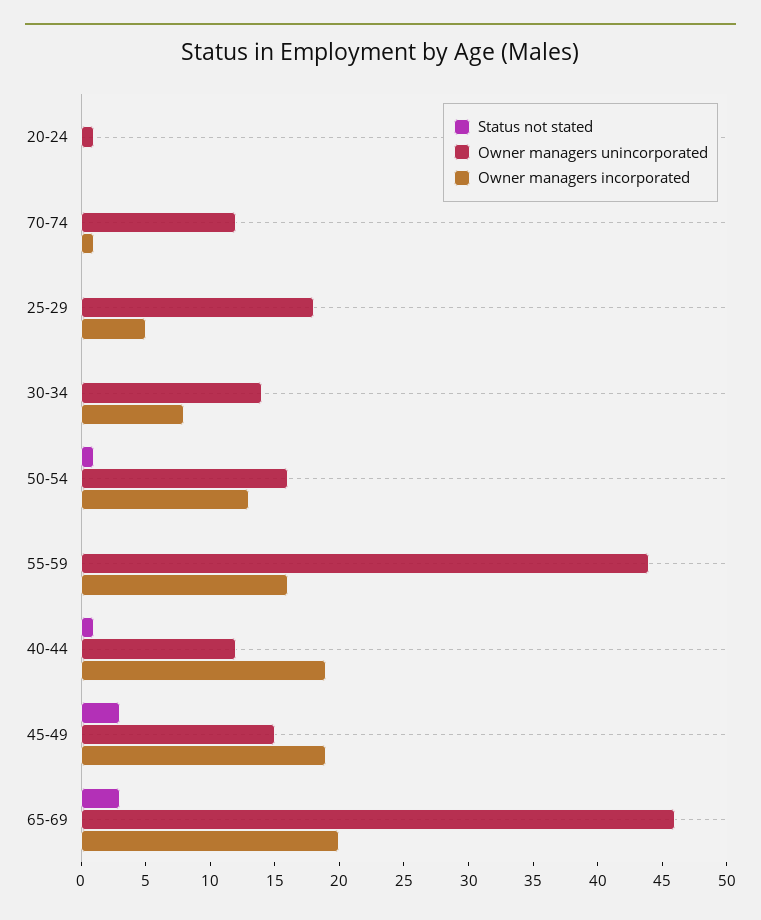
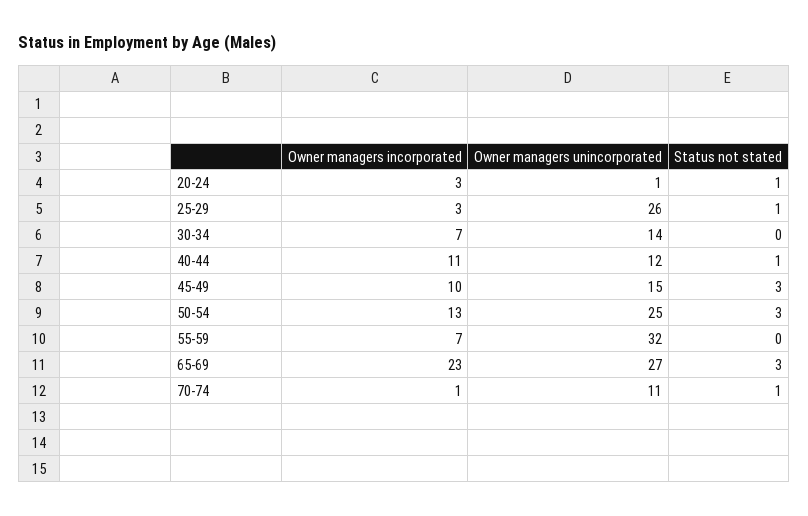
  {
    "Status not stated": {
-     "20-24": 0,
+     "20-24": 1,
-     "70-74": 0,
+     "70-74": 1,
-     "25-29": 0,
+     "25-29": 1,
      "30-34": 0,
-     "50-54": 1,
+     "50-54": 3,
      "55-59": 0,
      "40-44": 1,
      "45-49": 3,
      "65-69": 3
    },
    "Owner managers unincorporated": {
      "20-24": 1,
-     "70-74": 12,
+     "70-74": 11,
-     "25-29": 18,
+     "25-29": 26,
      "30-34": 14,
-     "50-54": 16,
+     "50-54": 25,
-     "55-59": 44,
+     "55-59": 32,
      "40-44": 12,
      "45-49": 15,
-     "65-69": 46
+     "65-69": 27
    },
    "Owner managers incorporated": {
-     "20-24": 0,
+     "20-24": 3,
      "70-74": 1,
-     "25-29": 5,
+     "25-29": 3,
-     "30-34": 8,
+     "30-34": 7,
      "50-54": 13,
-     "55-59": 16,
+     "55-59": 7,
-     "40-44": 19,
+     "40-44": 11,
-     "45-49": 19,
+     "45-49": 10,
-     "65-69": 20
+     "65-69": 23
    }
  }

